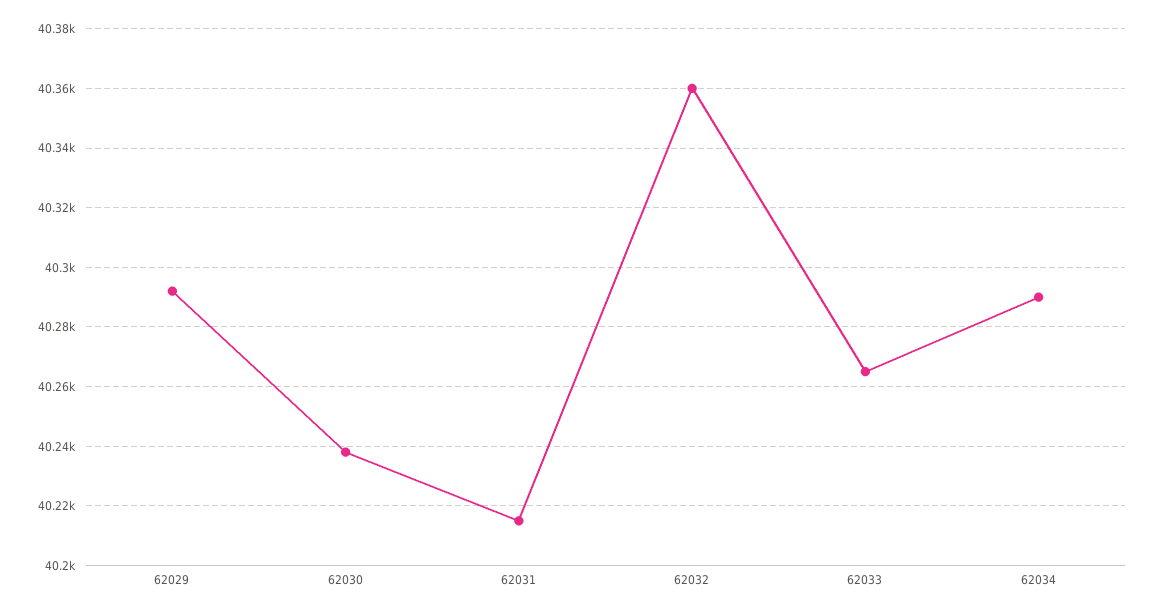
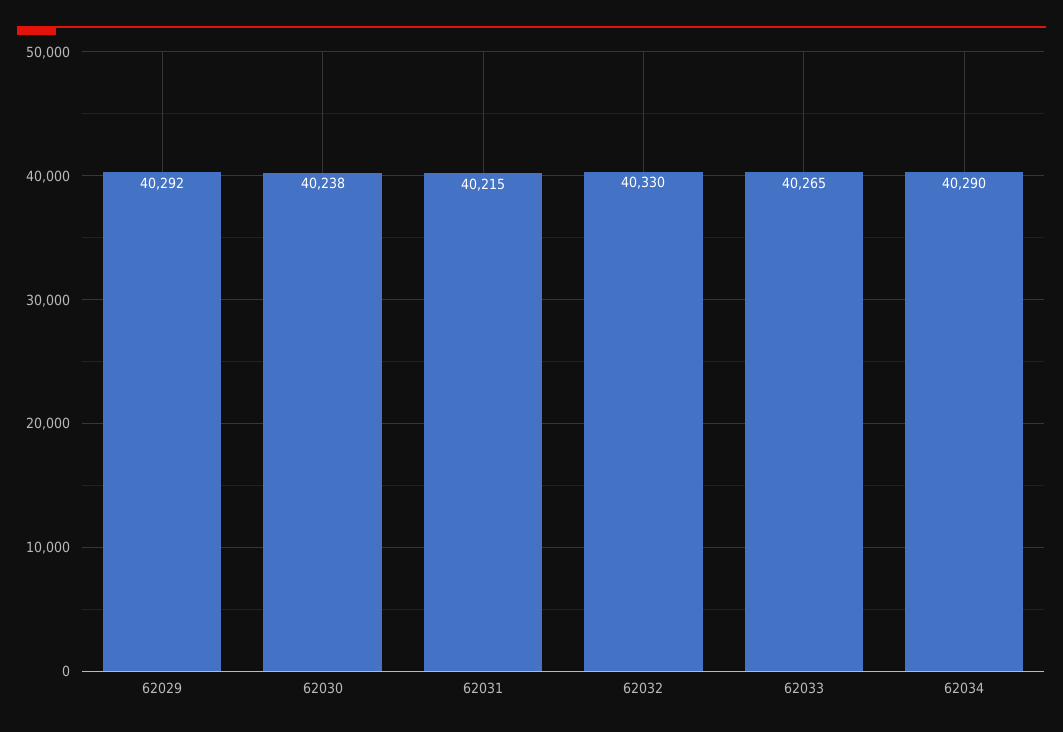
  {
    "62029": 40292,
    "62030": 40238,
    "62031": 40215,
-   "62032": 40360,
+   "62032": 40330,
    "62033": 40265,
    "62034": 40290
  }

